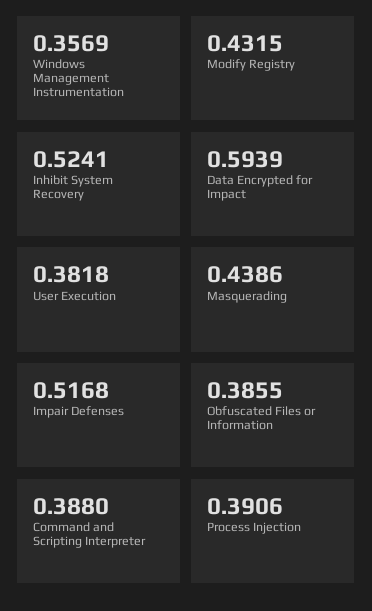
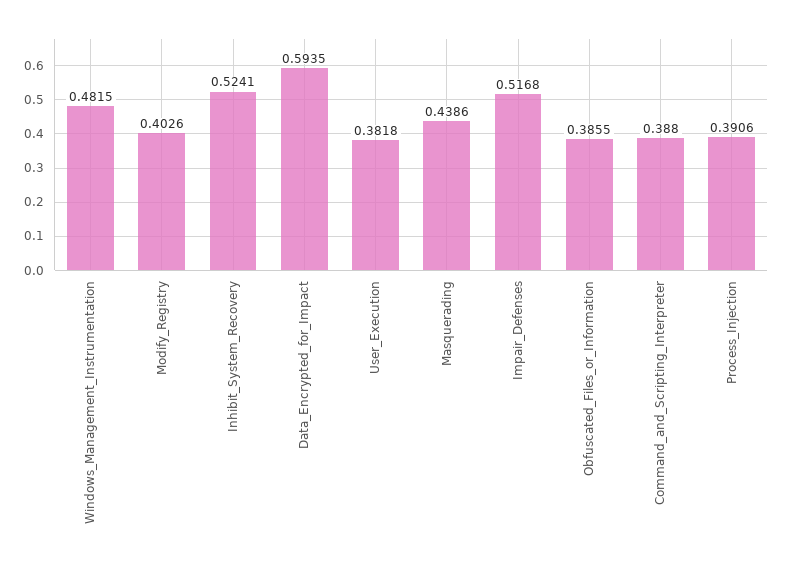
  {
-   "Windows Management Instrumentation": 0.3569,
+   "Windows Management Instrumentation": 0.4815,
-   "Modify Registry": 0.4315,
+   "Modify Registry": 0.4026,
    "Inhibit System Recovery": 0.5241,
-   "Data Encrypted for Impact": 0.5939,
+   "Data Encrypted for Impact": 0.5935,
    "User Execution": 0.3818,
    "Masquerading": 0.4386,
    "Impair Defenses": 0.5168,
    "Obfuscated Files or Information": 0.3855,
    "Command and Scripting Interpreter": 0.388,
    "Process Injection": 0.3906
  }

